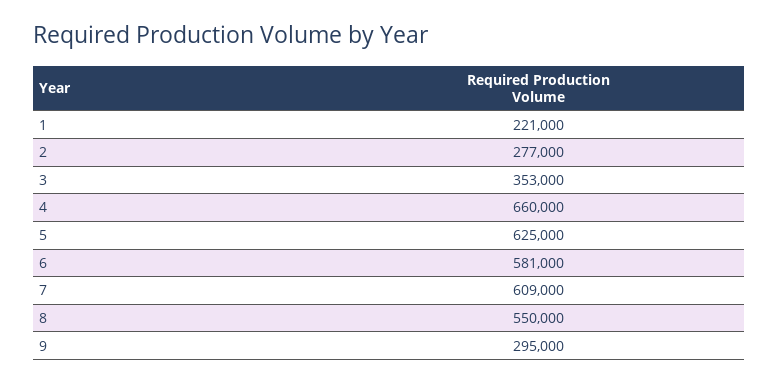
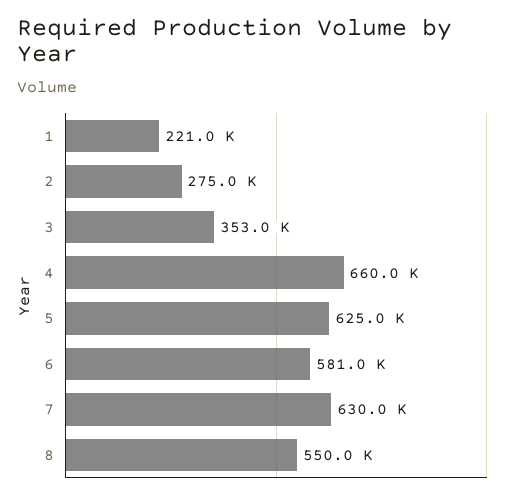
  {
    "1": 221000,
-   "2": 277000,
+   "2": 275000,
    "3": 353000,
    "4": 660000,
    "5": 625000,
    "6": 581000,
-   "7": 609000,
+   "7": 630000,
-   "8": 550000,
+   "8": 550000
-   "9": 295000
  }

